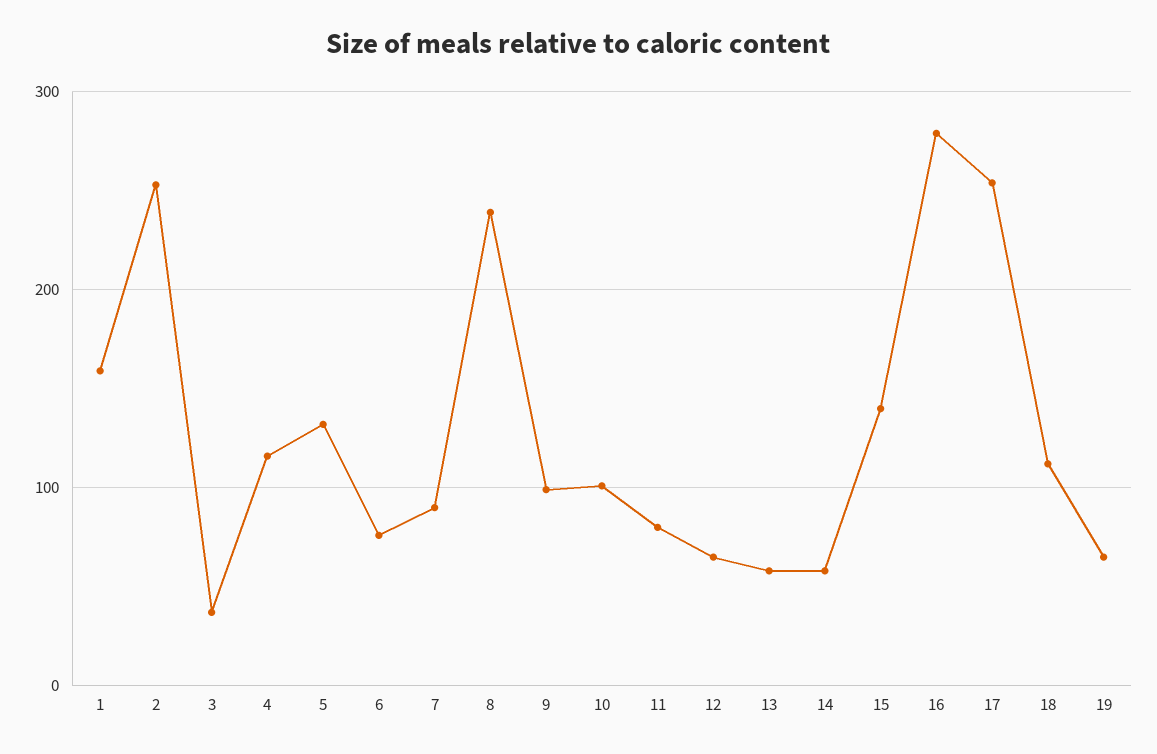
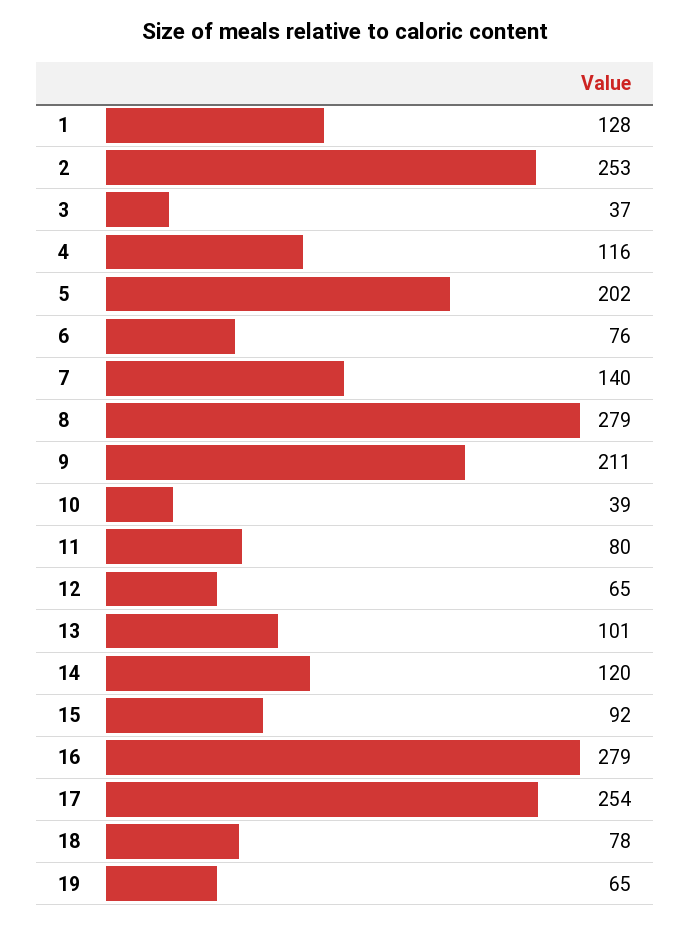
  {
-   "1": 160,
+   "1": 128,
    "2": 253,
    "3": 37,
    "4": 116,
-   "5": 130,
+   "5": 202,
    "6": 76,
-   "7": 90,
+   "7": 140,
-   "8": 240,
+   "8": 279,
-   "9": 100,
+   "9": 211,
-   "10": 100,
+   "10": 39,
    "11": 80,
    "12": 65,
-   "13": 60,
+   "13": 101,
-   "14": 60,
+   "14": 120,
-   "15": 140,
+   "15": 92,
    "16": 279,
    "17": 254,
-   "18": 110,
+   "18": 78,
    "19": 65
  }

